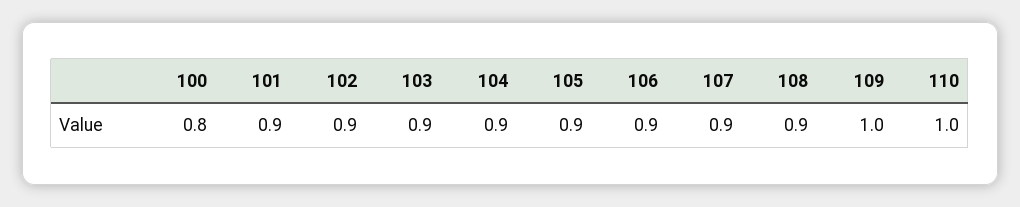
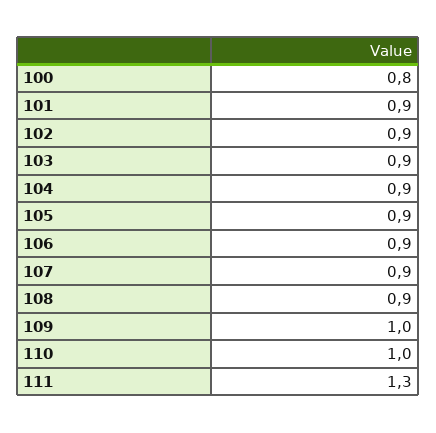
  {
    "100": 0.8,
    "101": 0.9,
    "102": 0.9,
    "103": 0.9,
    "104": 0.9,
    "105": 0.9,
    "106": 0.9,
    "107": 0.9,
    "108": 0.9,
    "109": 1,
-   "110": 1
+   "110": 1,
+   "111": 1.3
  }

